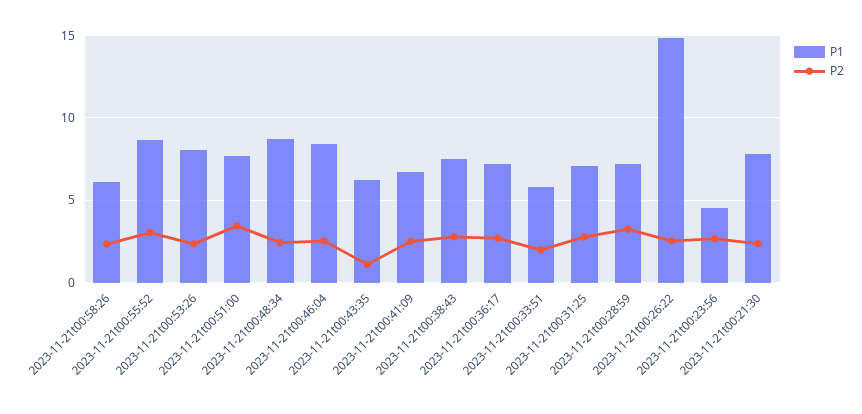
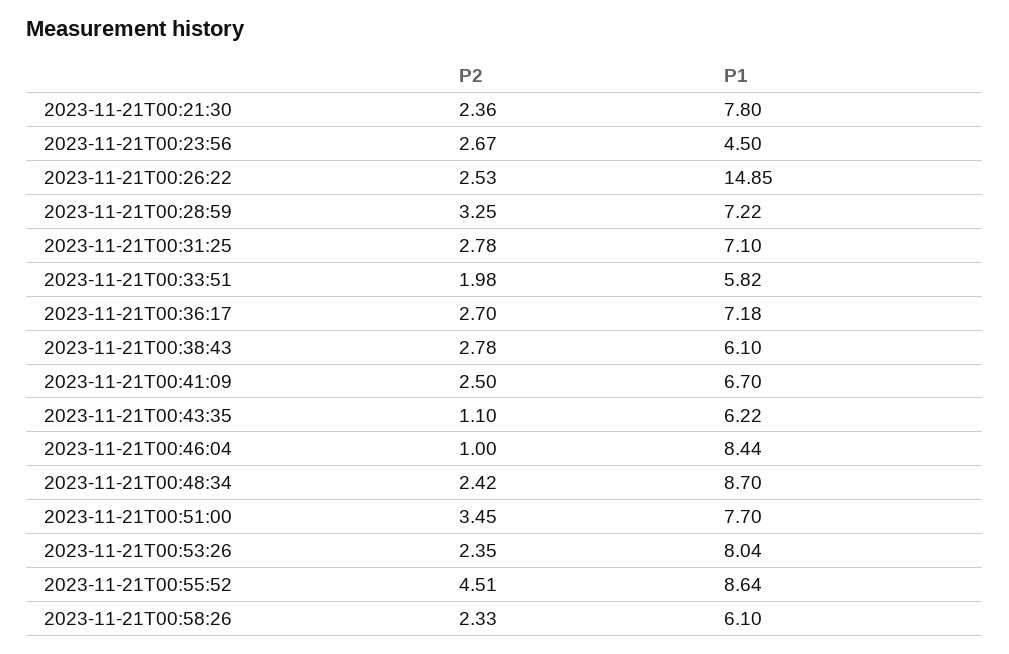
  {
    "P1": {
      "2023-11-21t00:58:26": 6.1,
      "2023-11-21t00:55:52": 8.64,
      "2023-11-21t00:53:26": 8.04,
      "2023-11-21t00:51:00": 7.7,
      "2023-11-21t00:48:34": 8.7,
      "2023-11-21t00:46:04": 8.44,
      "2023-11-21t00:43:35": 6.22,
      "2023-11-21t00:41:09": 6.7,
-     "2023-11-21t00:38:43": 7.5,
+     "2023-11-21t00:38:43": 6.1,
      "2023-11-21t00:36:17": 7.18,
      "2023-11-21t00:33:51": 5.82,
      "2023-11-21t00:31:25": 7.1,
      "2023-11-21t00:28:59": 7.22,
      "2023-11-21t00:26:22": 14.85,
      "2023-11-21t00:23:56": 4.5,
      "2023-11-21t00:21:30": 7.8
    },
    "P2": {
      "2023-11-21t00:58:26": 2.33,
-     "2023-11-21t00:55:52": 3,
+     "2023-11-21t00:55:52": 4.51,
      "2023-11-21t00:53:26": 2.35,
      "2023-11-21t00:51:00": 3.45,
      "2023-11-21t00:48:34": 2.42,
-     "2023-11-21t00:46:04": 2.5,
+     "2023-11-21t00:46:04": 1,
      "2023-11-21t00:43:35": 1.1,
      "2023-11-21t00:41:09": 2.5,
      "2023-11-21t00:38:43": 2.78,
      "2023-11-21t00:36:17": 2.7,
      "2023-11-21t00:33:51": 1.98,
      "2023-11-21t00:31:25": 2.78,
      "2023-11-21t00:28:59": 3.25,
      "2023-11-21t00:26:22": 2.53,
      "2023-11-21t00:23:56": 2.67,
      "2023-11-21t00:21:30": 2.36
    }
  }

